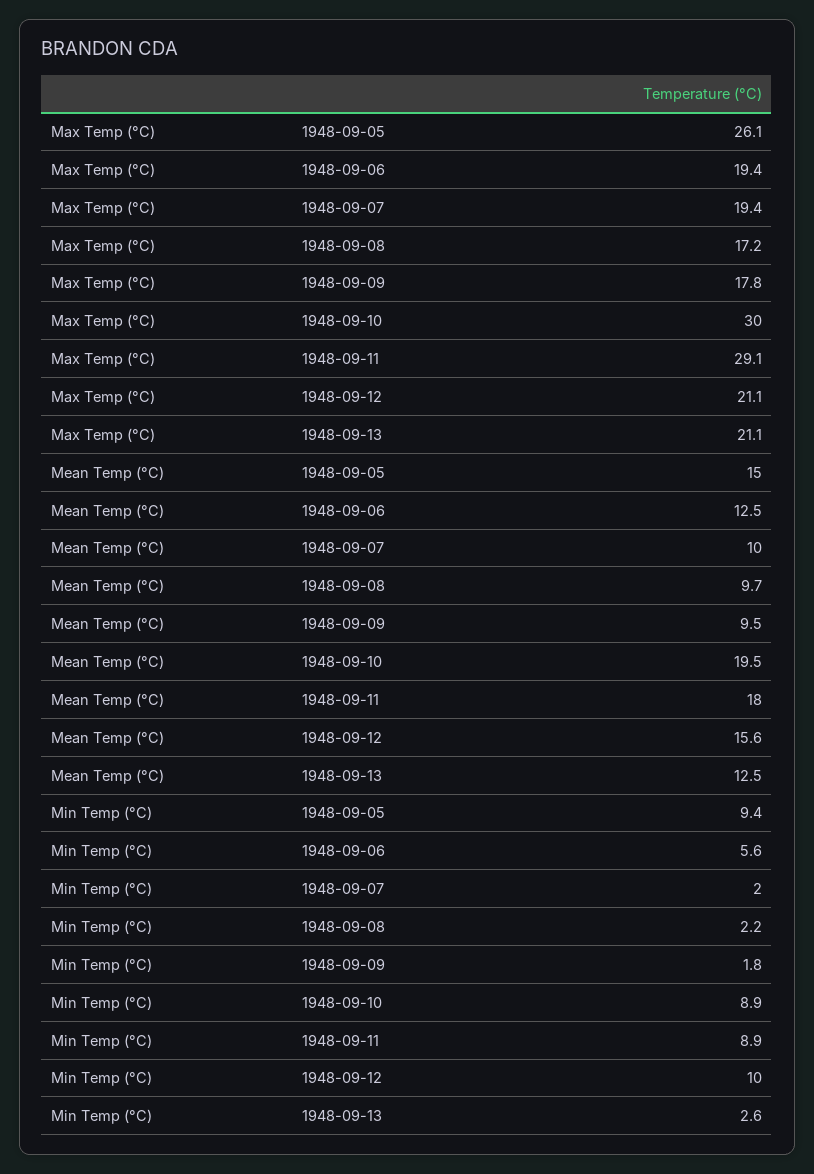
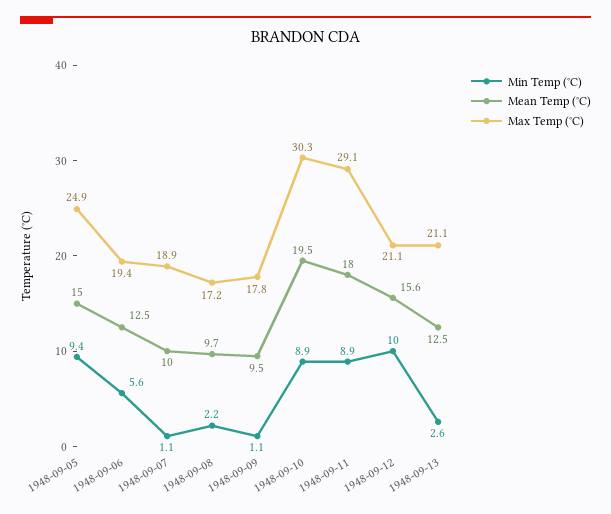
  {
    "Max Temp (°C)": {
-     "1948-09-05": 26.1,
+     "1948-09-05": 24.9,
      "1948-09-06": 19.4,
-     "1948-09-07": 19.4,
+     "1948-09-07": 18.9,
      "1948-09-08": 17.2,
      "1948-09-09": 17.8,
-     "1948-09-10": 30,
+     "1948-09-10": 30.3,
      "1948-09-11": 29.1,
      "1948-09-12": 21.1,
      "1948-09-13": 21.1
    },
    "Mean Temp (°C)": {
      "1948-09-05": 15,
      "1948-09-06": 12.5,
      "1948-09-07": 10,
      "1948-09-08": 9.7,
      "1948-09-09": 9.5,
      "1948-09-10": 19.5,
      "1948-09-11": 18,
      "1948-09-12": 15.6,
      "1948-09-13": 12.5
    },
    "Min Temp (°C)": {
      "1948-09-05": 9.4,
      "1948-09-06": 5.6,
-     "1948-09-07": 2,
+     "1948-09-07": 1.1,
      "1948-09-08": 2.2,
-     "1948-09-09": 1.8,
+     "1948-09-09": 1.1,
      "1948-09-10": 8.9,
      "1948-09-11": 8.9,
      "1948-09-12": 10,
      "1948-09-13": 2.6
    }
  }

